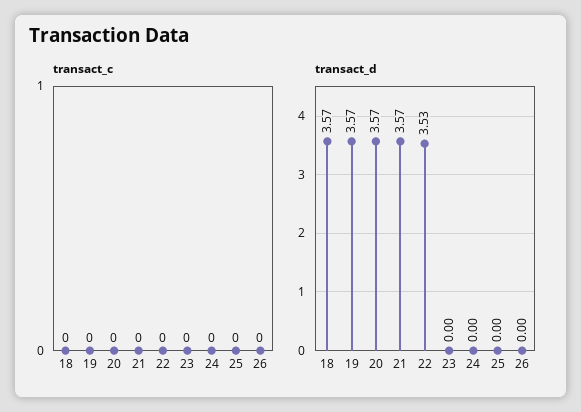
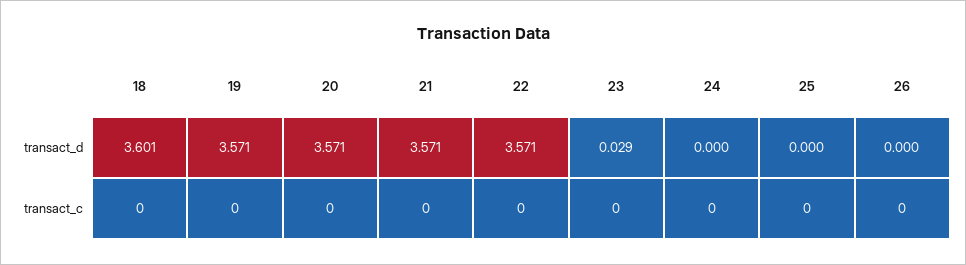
  {
    "transact_c": {
      "18": 0,
      "19": 0,
      "20": 0,
      "21": 0,
      "22": 0,
      "23": 0,
      "24": 0,
      "25": 0,
      "26": 0
    },
    "transact_d": {
-     "18": 3.57,
+     "18": 3.601,
      "19": 3.571,
      "20": 3.571,
      "21": 3.571,
-     "22": 3.53,
+     "22": 3.571,
-     "23": 0,
+     "23": 0.029,
      "24": 0,
      "25": 0,
      "26": 0
    }
  }

